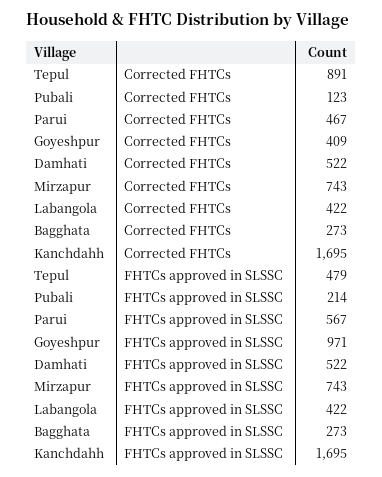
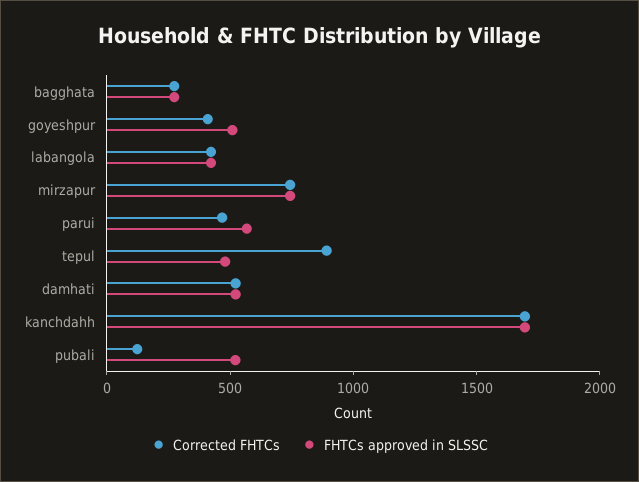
  {
    "Corrected FHTCs": {
      "Tepul": 891,
      "Pubali": 123,
      "Parui": 467,
      "Goyeshpur": 409,
      "Damhati": 522,
      "Mirzapur": 743,
      "Labangola": 422,
      "Bagghata": 273,
      "Kanchdahh": 1695
    },
    "FHTCs approved in SLSSC": {
      "Tepul": 479,
-     "Pubali": 214,
+     "Pubali": 500,
      "Parui": 567,
-     "Goyeshpur": 971,
+     "Goyeshpur": 500,
      "Damhati": 522,
      "Mirzapur": 743,
      "Labangola": 422,
      "Bagghata": 273,
      "Kanchdahh": 1695
    }
  }

